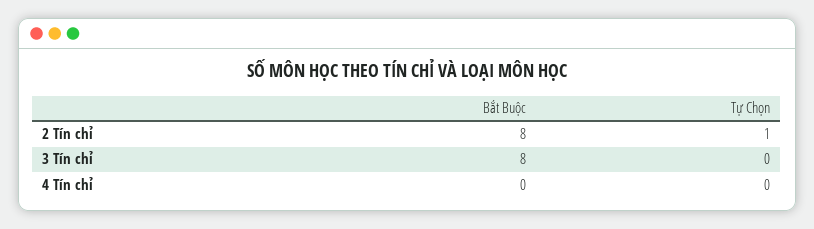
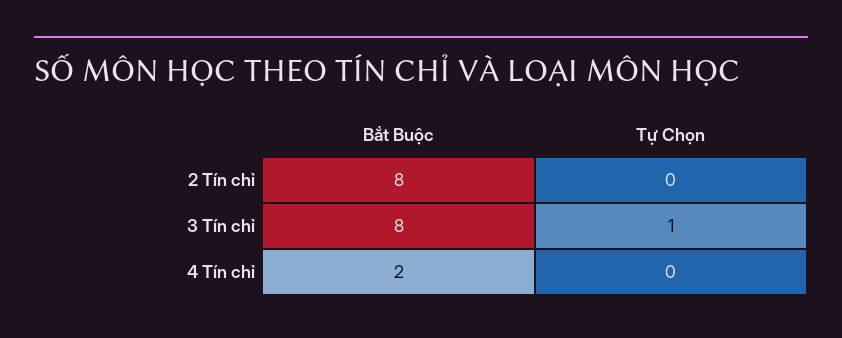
  {
    "Bắt Buộc": {
      "2 Tín chỉ": 8,
      "3 Tín chỉ": 8,
-     "4 Tín chỉ": 0
+     "4 Tín chỉ": 2
    },
    "Tự Chọn": {
-     "2 Tín chỉ": 1,
+     "2 Tín chỉ": 0,
-     "3 Tín chỉ": 0,
+     "3 Tín chỉ": 1,
      "4 Tín chỉ": 0
    }
  }

